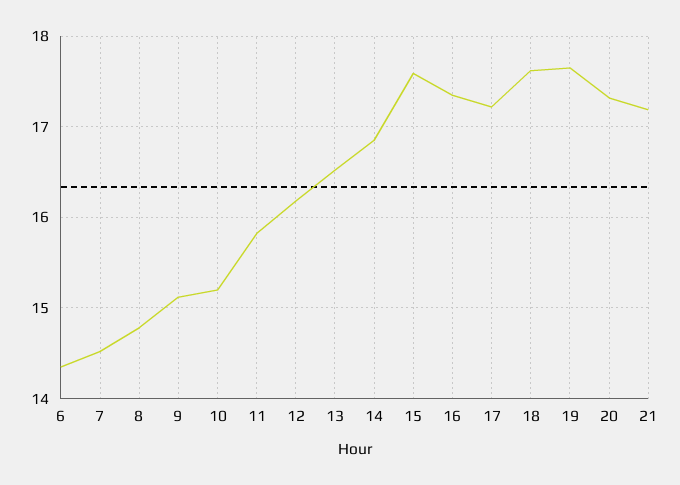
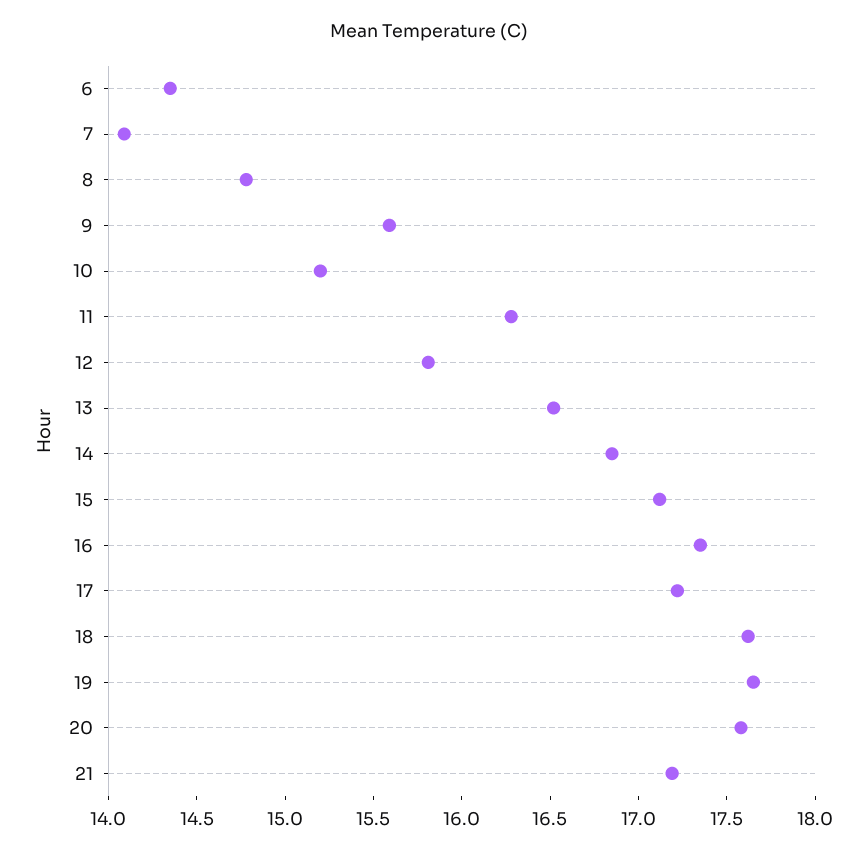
  {
    "6": 14.4,
-   "7": 14.5,
+   "7": 14.1,
    "8": 14.8,
-   "9": 15.1,
+   "9": 15.6,
    "10": 15.2,
-   "11": 15.8,
+   "11": 16.3,
-   "12": 16.2,
+   "12": 15.8,
    "13": 16.5,
    "14": 16.9,
-   "15": 17.6,
+   "15": 17.1,
    "16": 17.4,
    "17": 17.2,
    "18": 17.6,
    "19": 17.7,
-   "20": 17.3,
+   "20": 17.6,
    "21": 17.2
  }

